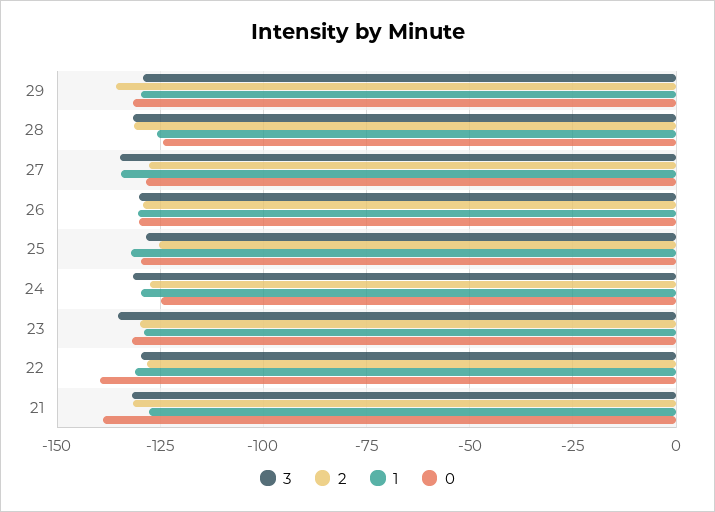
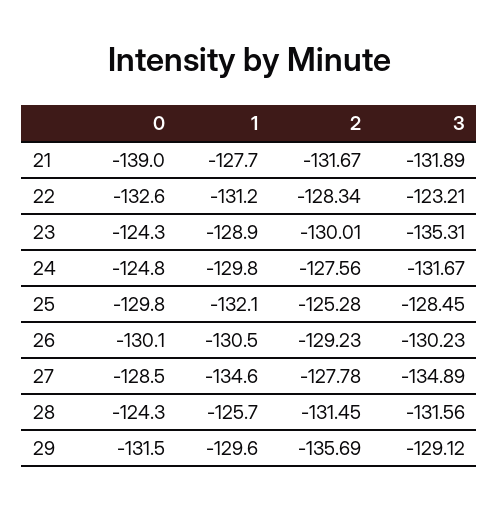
  {
    "3": {
      "29": -129.12,
      "28": -131.56,
      "27": -134.89,
      "26": -130.23,
      "25": -128.45,
      "24": -131.67,
      "23": -135.31,
-     "22": -130,
+     "22": -123.21,
      "21": -131.89
    },
    "2": {
      "29": -135.69,
      "28": -131.45,
      "27": -127.78,
      "26": -129.23,
      "25": -125.28,
      "24": -127.56,
      "23": -130.01,
      "22": -128.34,
      "21": -131.67
    },
    "1": {
      "29": -129.6,
      "28": -125.7,
      "27": -134.6,
      "26": -130.5,
      "25": -132.1,
      "24": -129.8,
      "23": -128.9,
      "22": -131.2,
      "21": -127.7
    },
    "0": {
      "29": -131.5,
      "28": -124.3,
      "27": -128.5,
      "26": -130.1,
      "25": -129.8,
      "24": -124.8,
-     "23": -132.5,
+     "23": -124.3,
-     "22": -140,
+     "22": -132.6,
      "21": -139
    }
  }

